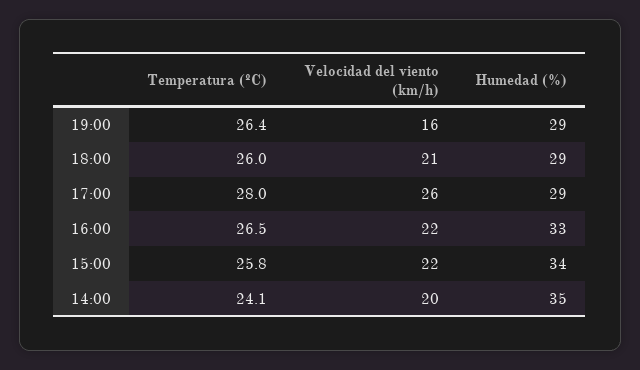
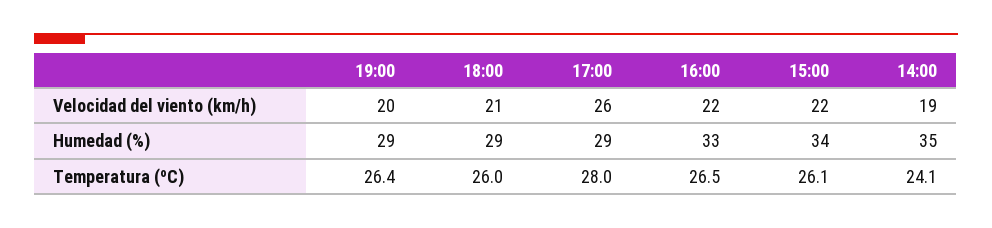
  {
    "Temperatura (ºC)": {
      "19:00": 26.4,
      "18:00": 26,
      "17:00": 28,
      "16:00": 26.5,
-     "15:00": 25.8,
+     "15:00": 26.1,
      "14:00": 24.1
    },
    "Velocidad del viento (km/h)": {
-     "19:00": 16,
+     "19:00": 20,
      "18:00": 21,
      "17:00": 26,
      "16:00": 22,
      "15:00": 22,
-     "14:00": 20
+     "14:00": 19
    },
    "Humedad (%)": {
      "19:00": 29,
      "18:00": 29,
      "17:00": 29,
      "16:00": 33,
      "15:00": 34,
      "14:00": 35
    }
  }

